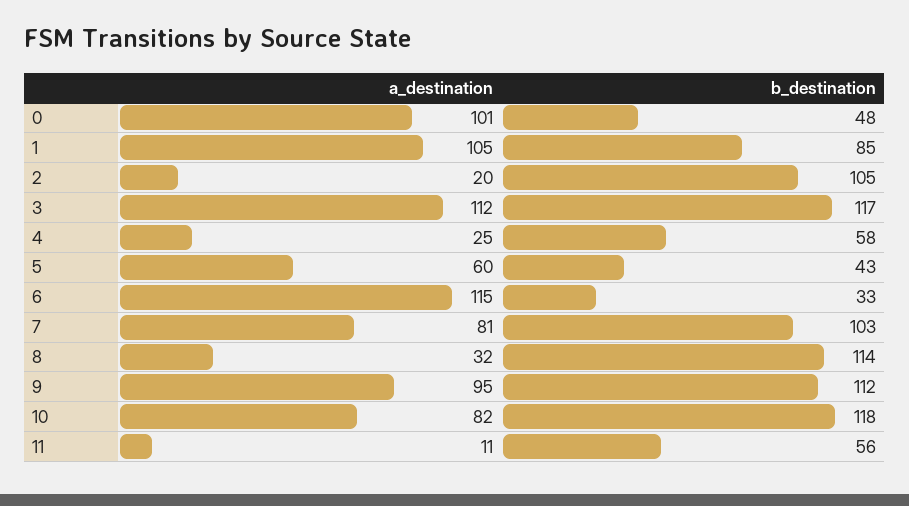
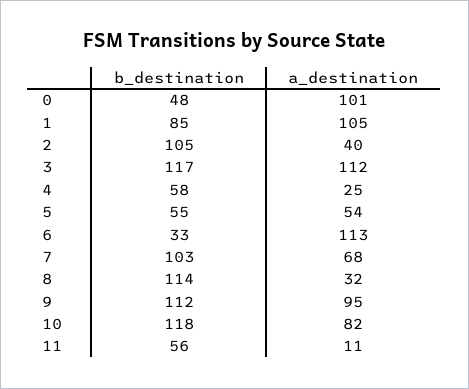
  {
    "a_destination": {
      "0": 101,
      "1": 105,
-     "2": 20,
+     "2": 40,
      "3": 112,
      "4": 25,
-     "5": 60,
+     "5": 54,
-     "6": 115,
+     "6": 113,
-     "7": 81,
+     "7": 68,
      "8": 32,
      "9": 95,
      "10": 82,
      "11": 11
    },
    "b_destination": {
      "0": 48,
      "1": 85,
      "2": 105,
      "3": 117,
      "4": 58,
-     "5": 43,
+     "5": 55,
      "6": 33,
      "7": 103,
      "8": 114,
      "9": 112,
      "10": 118,
      "11": 56
    }
  }

